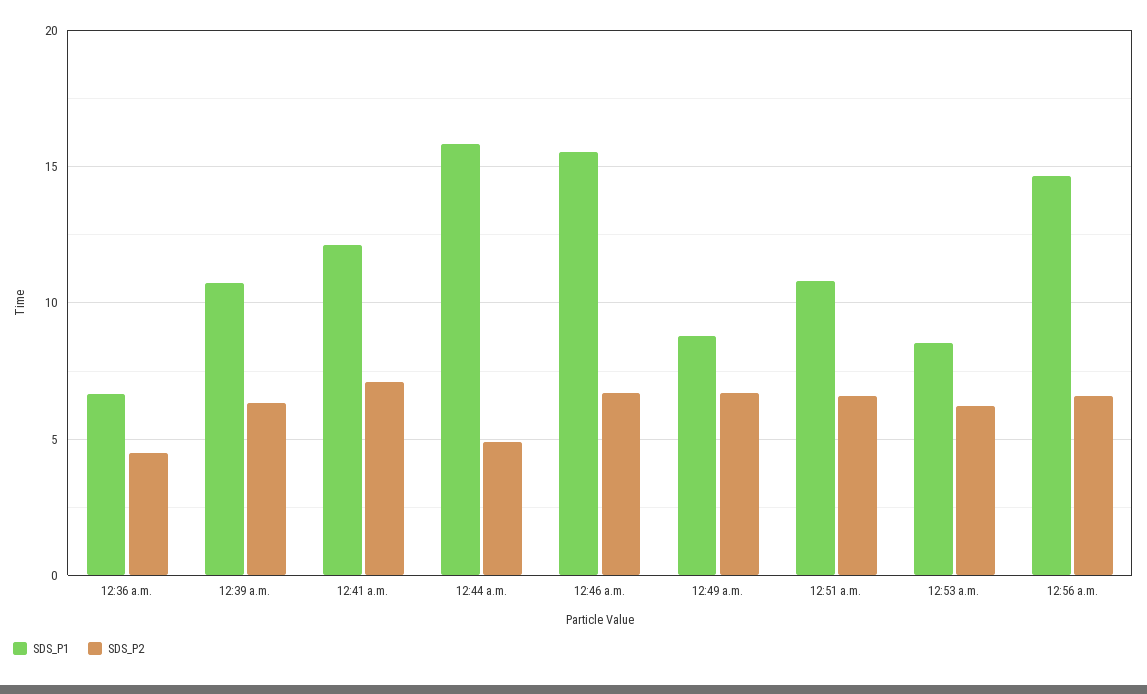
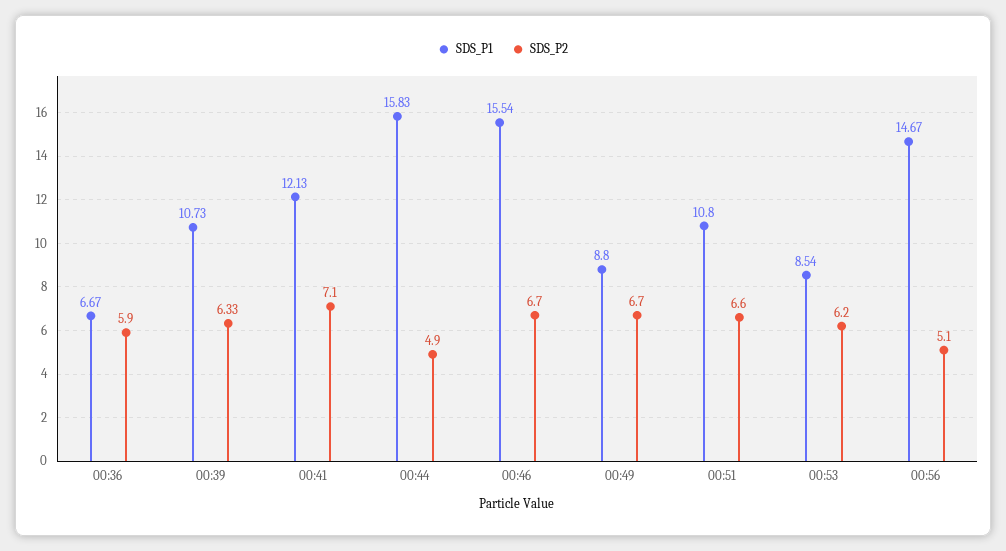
  {
    "SDS_P1": {
      "12:36 a.m.": 6.67,
      "12:39 a.m.": 10.73,
      "12:41 a.m.": 12.13,
      "12:44 a.m.": 15.83,
      "12:46 a.m.": 15.54,
      "12:49 a.m.": 8.8,
      "12:51 a.m.": 10.8,
      "12:53 a.m.": 8.54,
      "12:56 a.m.": 14.67
    },
    "SDS_P2": {
-     "12:36 a.m.": 4.5,
+     "12:36 a.m.": 5.9,
      "12:39 a.m.": 6.33,
      "12:41 a.m.": 7.1,
      "12:44 a.m.": 4.9,
      "12:46 a.m.": 6.7,
      "12:49 a.m.": 6.7,
      "12:51 a.m.": 6.6,
      "12:53 a.m.": 6.2,
-     "12:56 a.m.": 6.5
+     "12:56 a.m.": 5.1
    }
  }

